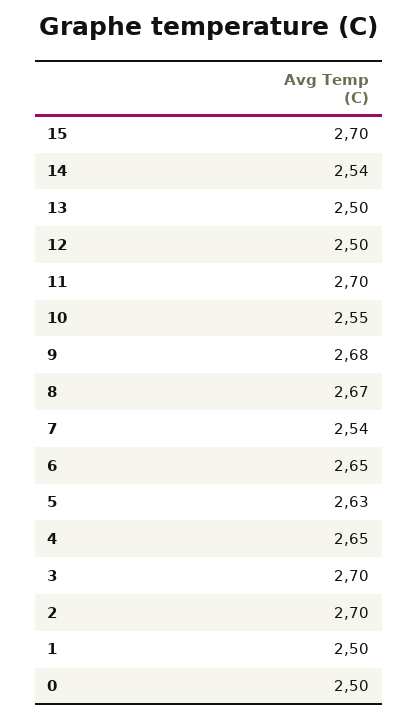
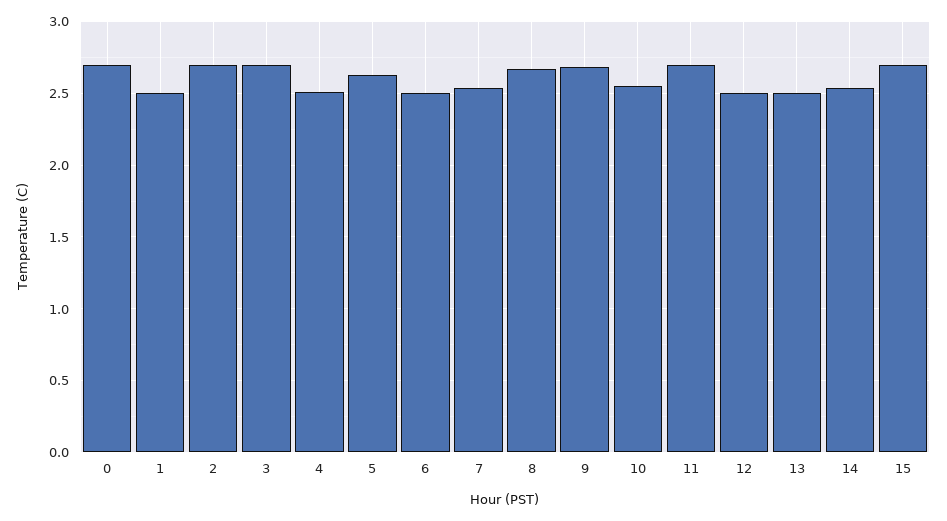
  {
    "15": 2.7,
    "14": 2.54,
    "13": 2.5,
    "12": 2.5,
    "11": 2.7,
    "10": 2.55,
    "9": 2.68,
    "8": 2.67,
    "7": 2.54,
-   "6": 2.65,
+   "6": 2.5,
    "5": 2.63,
-   "4": 2.65,
+   "4": 2.5,
    "3": 2.7,
    "2": 2.7,
    "1": 2.5,
-   "0": 2.5
+   "0": 2.7
  }

